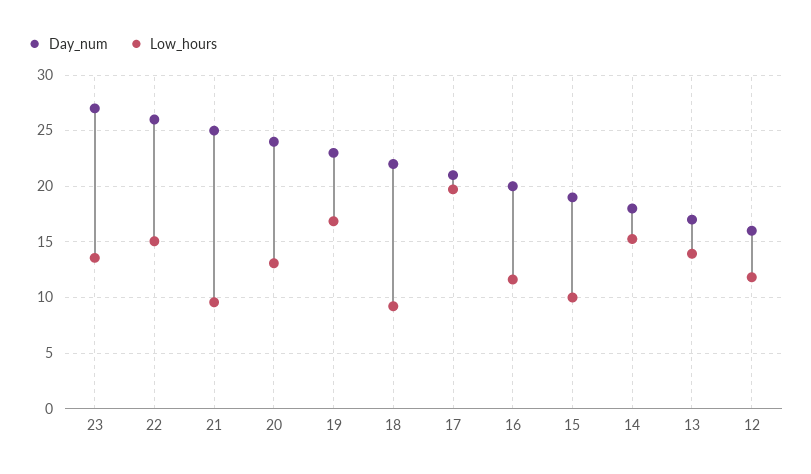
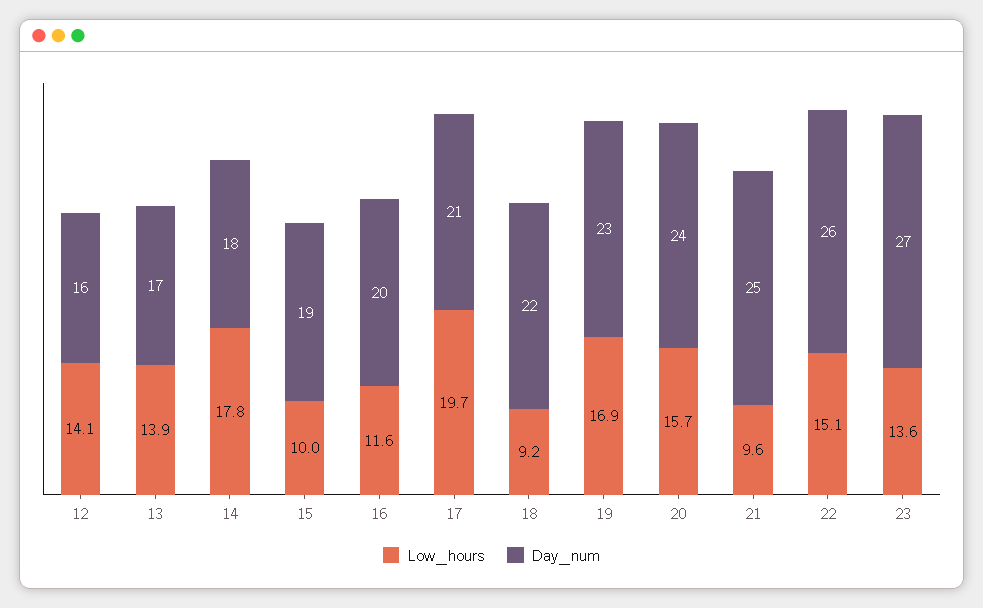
  {
    "Day_num": {
      "23": 27,
      "22": 26,
      "21": 25,
      "20": 24,
      "19": 23,
      "18": 22,
      "17": 21,
      "16": 20,
      "15": 19,
      "14": 18,
      "13": 17,
      "12": 16
    },
    "Low_hours": {
      "23": 13.6,
      "22": 15.1,
      "21": 9.6,
-     "20": 13,
+     "20": 15.7,
      "19": 16.9,
      "18": 9.2,
      "17": 19.7,
      "16": 11.6,
      "15": 10,
-     "14": 15,
+     "14": 17.8,
      "13": 13.9,
-     "12": 12
+     "12": 14.1
    }
  }

